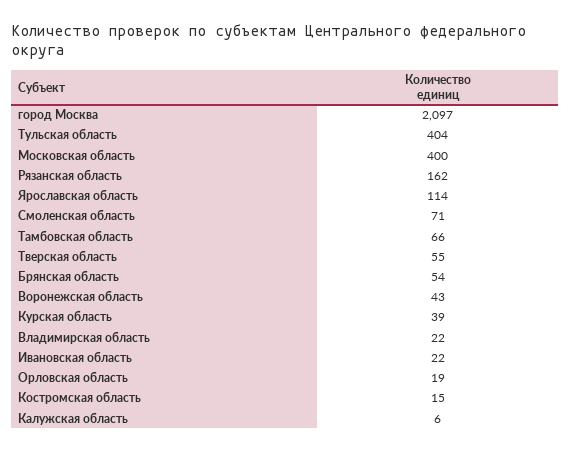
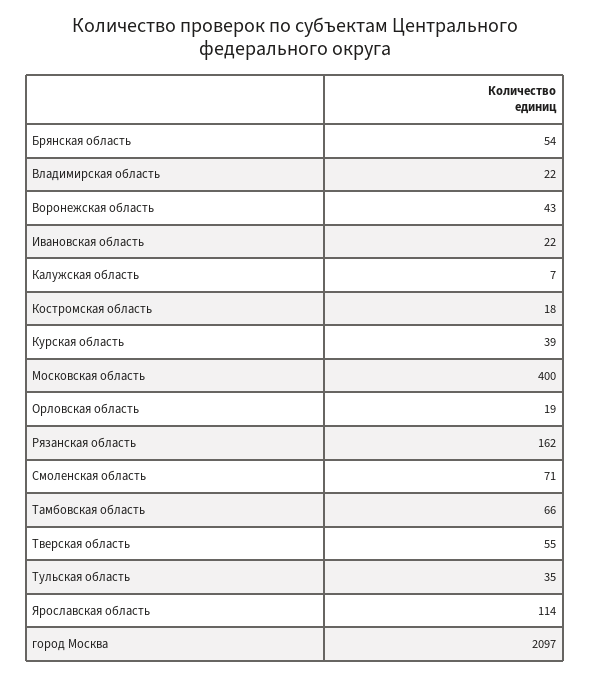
  {
    "город Москва": 2097,
-   "Тульская область": 404,
+   "Тульская область": 35,
    "Московская область": 400,
    "Рязанская область": 162,
    "Ярославская область": 114,
    "Смоленская область": 71,
    "Тамбовская область": 66,
    "Тверская область": 55,
    "Брянская область": 54,
    "Воронежская область": 43,
    "Курская область": 39,
    "Владимирская область": 22,
    "Ивановская область": 22,
    "Орловская область": 19,
-   "Костромская область": 15,
+   "Костромская область": 18,
-   "Калужская область": 6
+   "Калужская область": 7
  }

